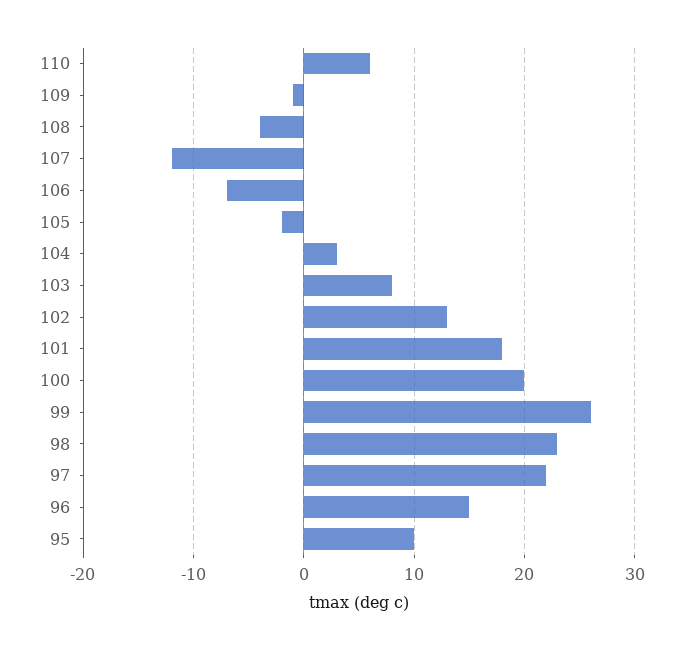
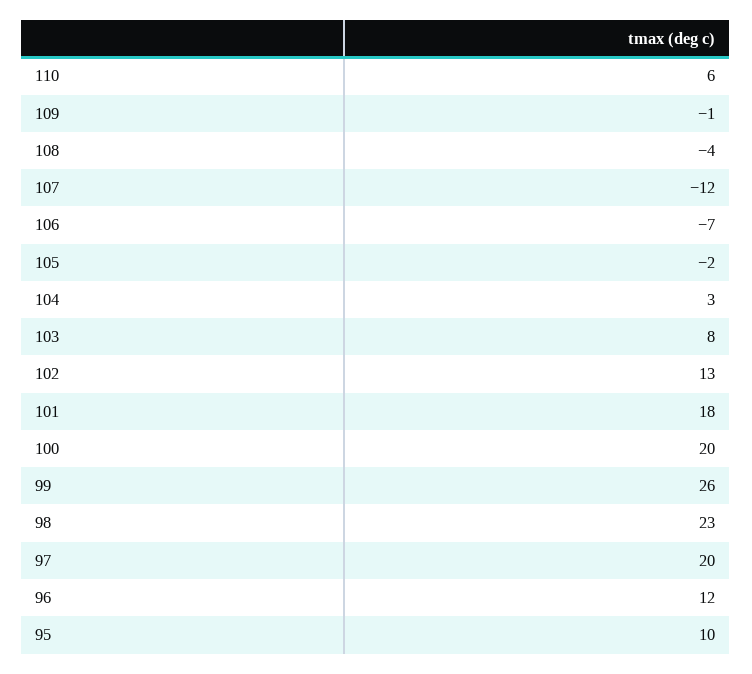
  {
    "110": 6,
    "109": -1,
    "108": -4,
    "107": -12,
    "106": -7,
    "105": -2,
    "104": 3,
    "103": 8,
    "102": 13,
    "101": 18,
    "100": 20,
    "99": 26,
    "98": 23,
-   "97": 22,
+   "97": 20,
-   "96": 15,
+   "96": 12,
    "95": 10
  }

